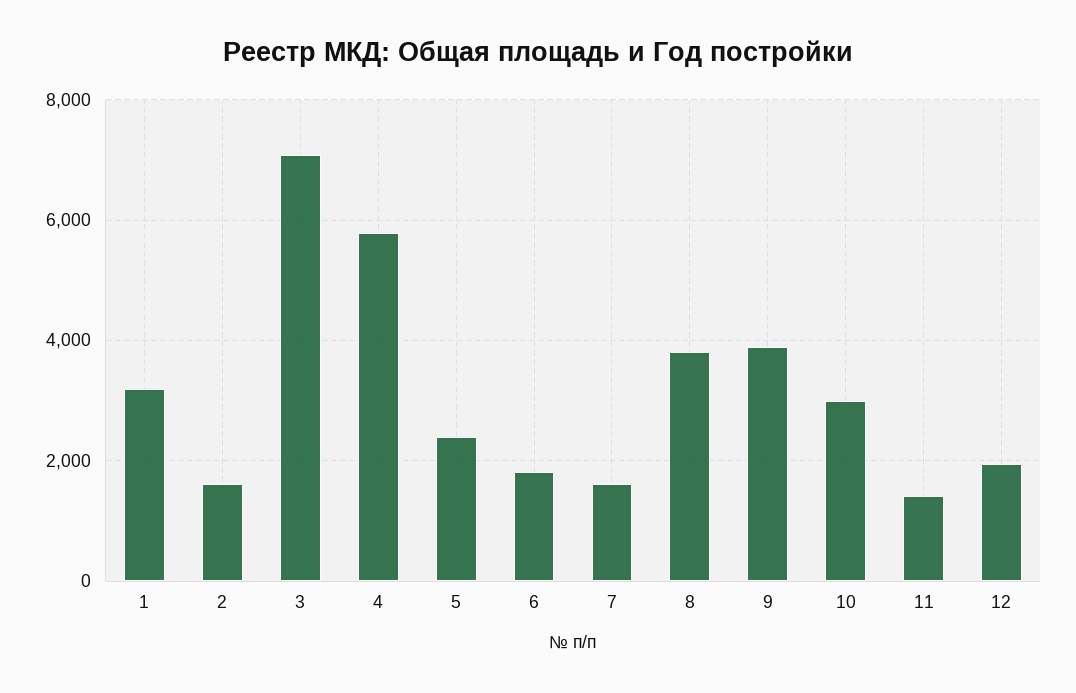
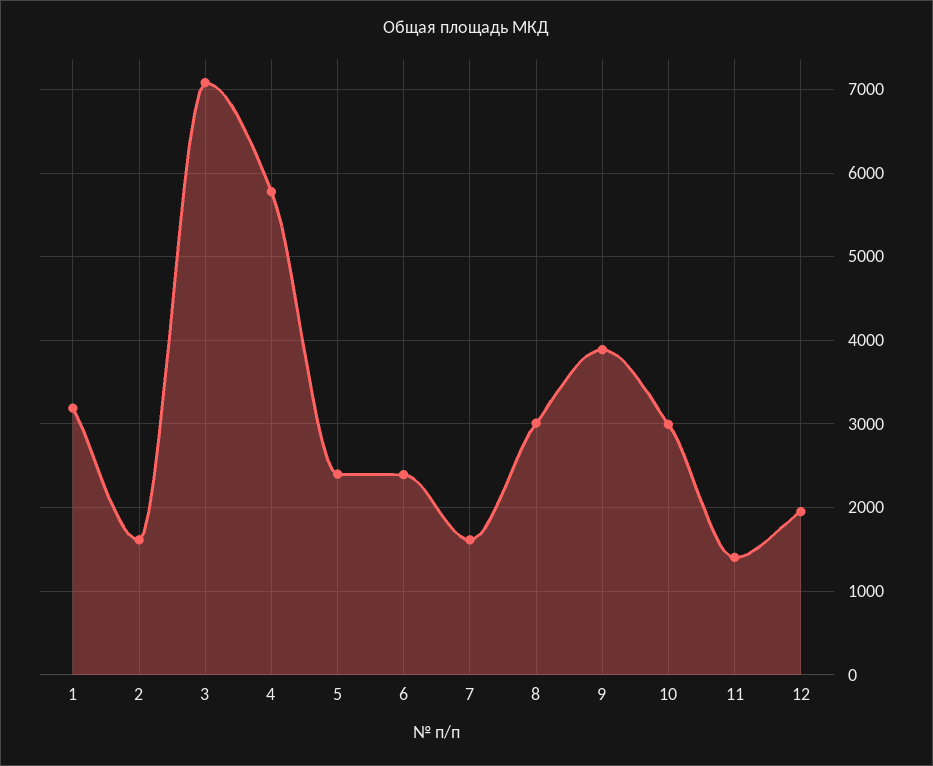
  {
    "1": 3200,
    "2": 1600,
    "3": 7100,
    "4": 5800,
    "5": 2400,
-   "6": 1800,
+   "6": 2400,
    "7": 1600,
-   "8": 3800,
+   "8": 3000,
    "9": 3900,
    "10": 3000,
    "11": 1400,
    "12": 2000
  }

